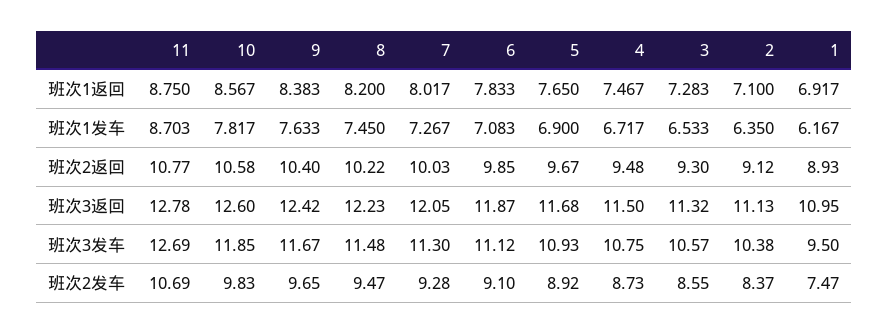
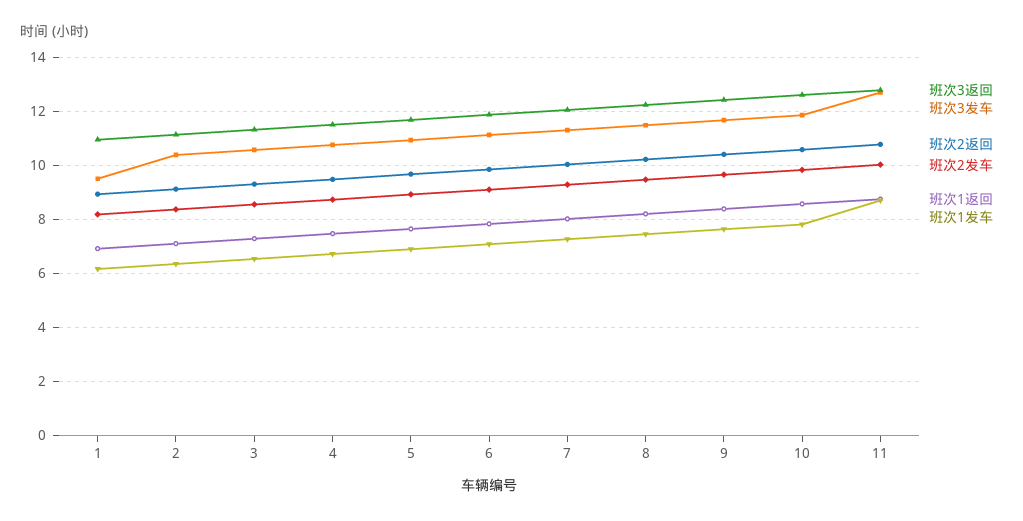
  {
    "班次1返回": {
      "11": 8.75,
      "10": 8.567,
      "9": 8.383,
      "8": 8.2,
      "7": 8.017,
      "6": 7.833,
      "5": 7.65,
      "4": 7.467,
      "3": 7.283,
      "2": 7.1,
      "1": 6.917
    },
    "班次1发车": {
      "11": 8.703,
      "10": 7.817,
      "9": 7.633,
      "8": 7.45,
      "7": 7.267,
      "6": 7.083,
      "5": 6.9,
      "4": 6.717,
      "3": 6.533,
      "2": 6.35,
      "1": 6.167
    },
    "班次2返回": {
      "11": 10.77,
      "10": 10.58,
      "9": 10.4,
      "8": 10.22,
      "7": 10.03,
      "6": 9.85,
      "5": 9.67,
      "4": 9.48,
      "3": 9.3,
      "2": 9.12,
      "1": 8.93
    },
    "班次3返回": {
      "11": 12.78,
      "10": 12.6,
      "9": 12.42,
      "8": 12.23,
      "7": 12.05,
      "6": 11.87,
      "5": 11.68,
      "4": 11.5,
      "3": 11.32,
      "2": 11.13,
      "1": 10.95
    },
    "班次3发车": {
      "11": 12.69,
      "10": 11.85,
      "9": 11.67,
      "8": 11.48,
      "7": 11.3,
      "6": 11.12,
      "5": 10.93,
      "4": 10.75,
      "3": 10.57,
      "2": 10.38,
      "1": 9.5
    },
    "班次2发车": {
-     "11": 10.69,
+     "11": 10,
      "10": 9.83,
      "9": 9.65,
      "8": 9.47,
      "7": 9.28,
      "6": 9.1,
      "5": 8.92,
      "4": 8.73,
      "3": 8.55,
      "2": 8.37,
-     "1": 7.47
+     "1": 8.25
    }
  }

